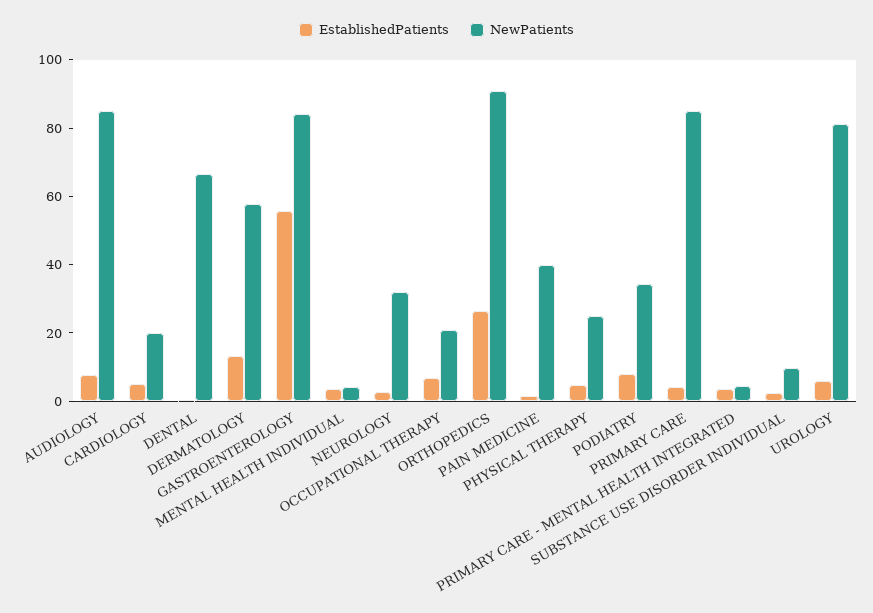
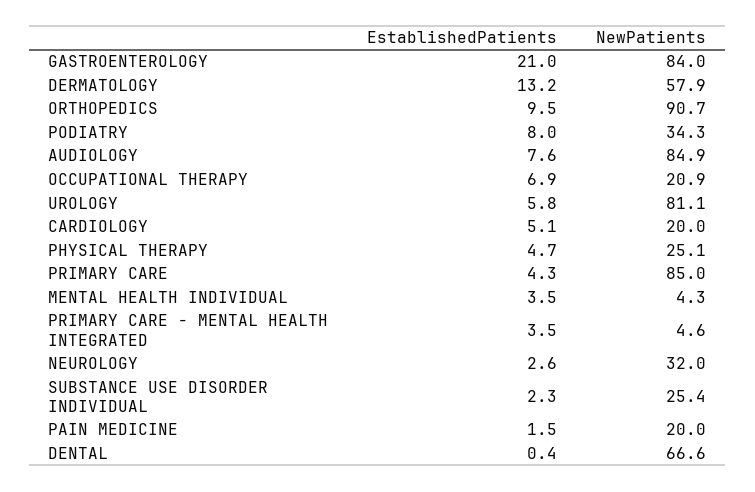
  {
    "EstablishedPatients": {
      "AUDIOLOGY": 7.6,
      "CARDIOLOGY": 5.1,
      "DENTAL": 0.4,
      "DERMATOLOGY": 13.2,
-     "GASTROENTEROLOGY": 55,
+     "GASTROENTEROLOGY": 21,
      "MENTAL HEALTH INDIVIDUAL": 3.5,
      "NEUROLOGY": 2.6,
      "OCCUPATIONAL THERAPY": 6.9,
-     "ORTHOPEDICS": 25,
+     "ORTHOPEDICS": 9.5,
      "PAIN MEDICINE": 1.5,
      "PHYSICAL THERAPY": 4.7,
      "PODIATRY": 8,
      "PRIMARY CARE": 4.3,
      "PRIMARY CARE - MENTAL HEALTH INTEGRATED": 3.5,
      "SUBSTANCE USE DISORDER INDIVIDUAL": 2.3,
      "UROLOGY": 5.8
    },
    "NewPatients": {
      "AUDIOLOGY": 84.9,
      "CARDIOLOGY": 20,
      "DENTAL": 66.6,
      "DERMATOLOGY": 57.9,
      "GASTROENTEROLOGY": 84,
      "MENTAL HEALTH INDIVIDUAL": 4.3,
      "NEUROLOGY": 32,
      "OCCUPATIONAL THERAPY": 20.9,
      "ORTHOPEDICS": 90.7,
-     "PAIN MEDICINE": 40,
+     "PAIN MEDICINE": 20,
      "PHYSICAL THERAPY": 25.1,
      "PODIATRY": 34.3,
      "PRIMARY CARE": 85,
      "PRIMARY CARE - MENTAL HEALTH INTEGRATED": 4.6,
-     "SUBSTANCE USE DISORDER INDIVIDUAL": 10,
+     "SUBSTANCE USE DISORDER INDIVIDUAL": 25.4,
      "UROLOGY": 81.1
    }
  }

